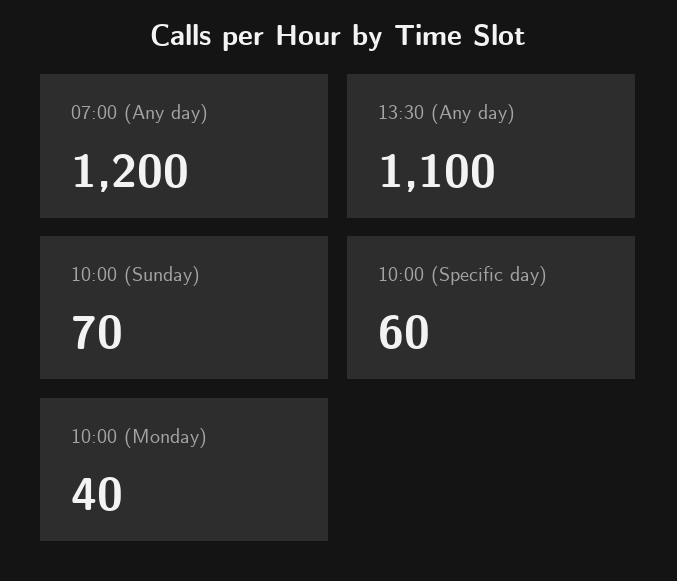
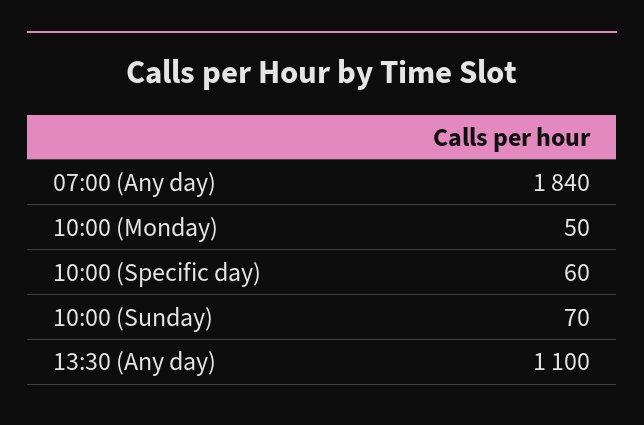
  {
-   "07:00 (Any day)": 1200,
+   "07:00 (Any day)": 1840,
    "13:30 (Any day)": 1100,
    "10:00 (Sunday)": 70,
    "10:00 (Specific day)": 60,
-   "10:00 (Monday)": 40
+   "10:00 (Monday)": 50
  }

